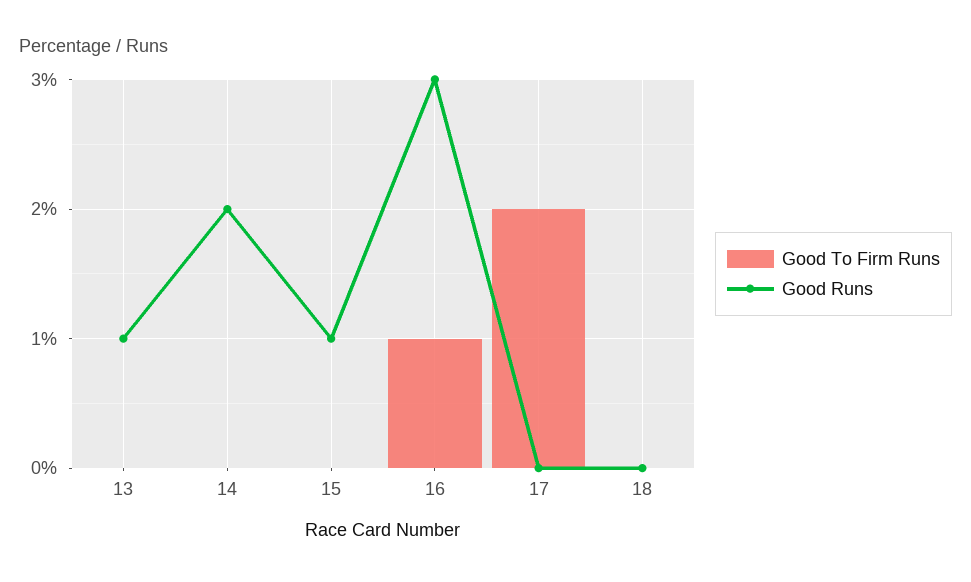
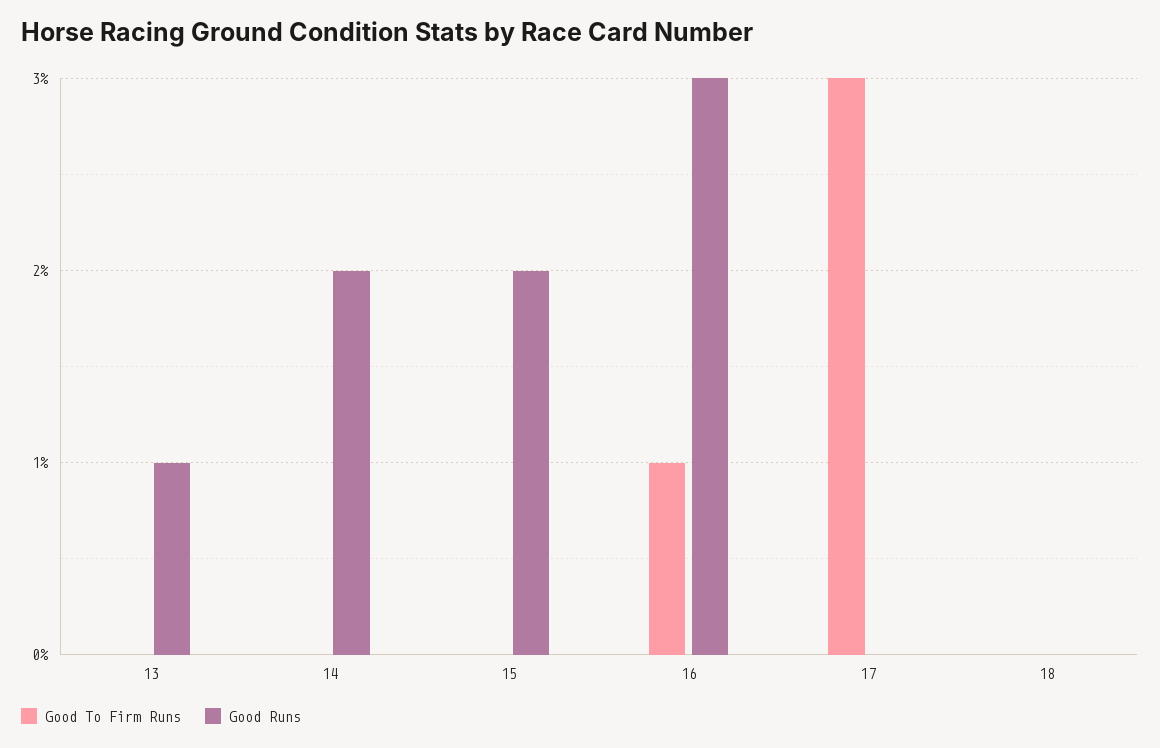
  {
    "Good To Firm Runs": {
      "13": 0,
      "14": 0,
      "15": 0,
      "16": 1,
-     "17": 2,
+     "17": 3,
      "18": 0
    },
    "Good Runs": {
      "13": 1,
      "14": 2,
-     "15": 1,
+     "15": 2,
      "16": 3,
      "17": 0,
      "18": 0
    }
  }

